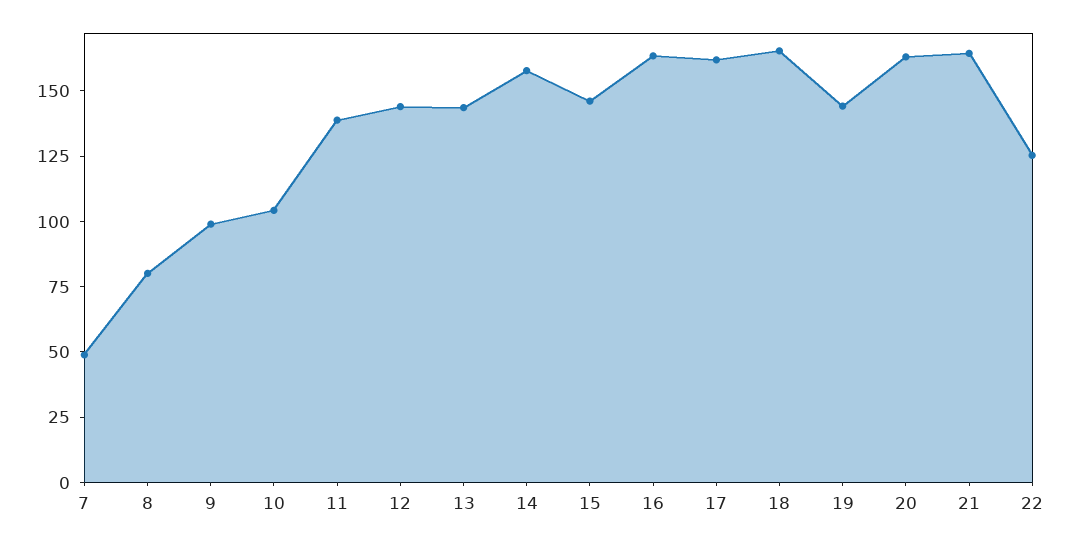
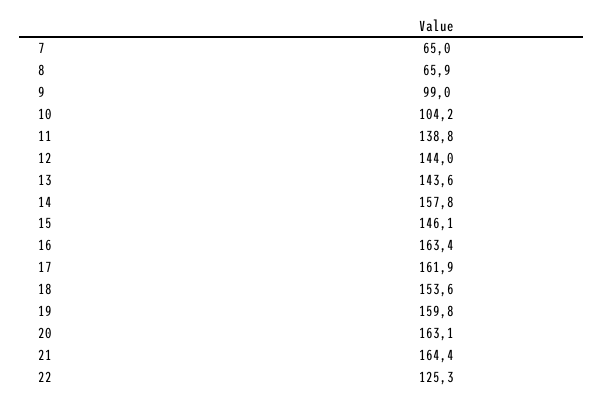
  {
-   "7": 50,
+   "7": 65,
-   "8": 80,
+   "8": 65.9,
    "9": 99,
    "10": 104.2,
    "11": 138.8,
    "12": 144,
    "13": 143.6,
    "14": 157.8,
    "15": 146.1,
    "16": 163.4,
    "17": 161.9,
-   "18": 165,
+   "18": 153.6,
-   "19": 145,
+   "19": 159.8,
    "20": 163.1,
    "21": 164.4,
    "22": 125.3
  }

